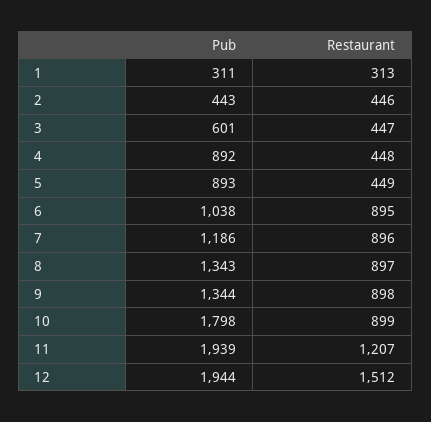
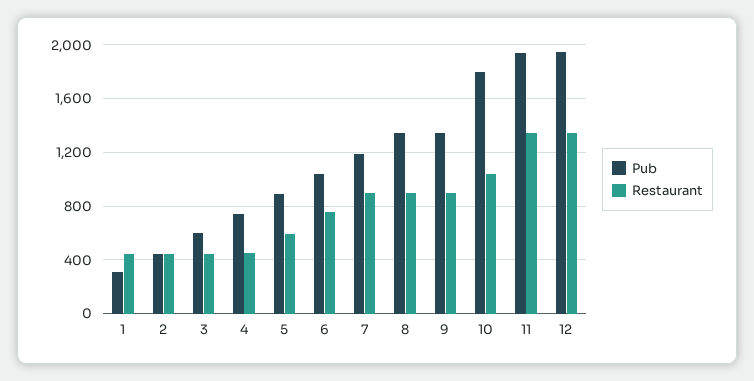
  {
    "Pub": {
      "1": 311,
      "2": 443,
      "3": 601,
-     "4": 892,
+     "4": 750,
      "5": 893,
      "6": 1038,
      "7": 1186,
      "8": 1343,
      "9": 1344,
      "10": 1798,
      "11": 1939,
      "12": 1944
    },
    "Restaurant": {
-     "1": 313,
+     "1": 450,
      "2": 446,
      "3": 447,
      "4": 448,
-     "5": 449,
+     "5": 600,
-     "6": 895,
+     "6": 750,
      "7": 896,
      "8": 897,
      "9": 898,
-     "10": 899,
+     "10": 1050,
-     "11": 1207,
+     "11": 1350,
-     "12": 1512
+     "12": 1350
    }
  }

